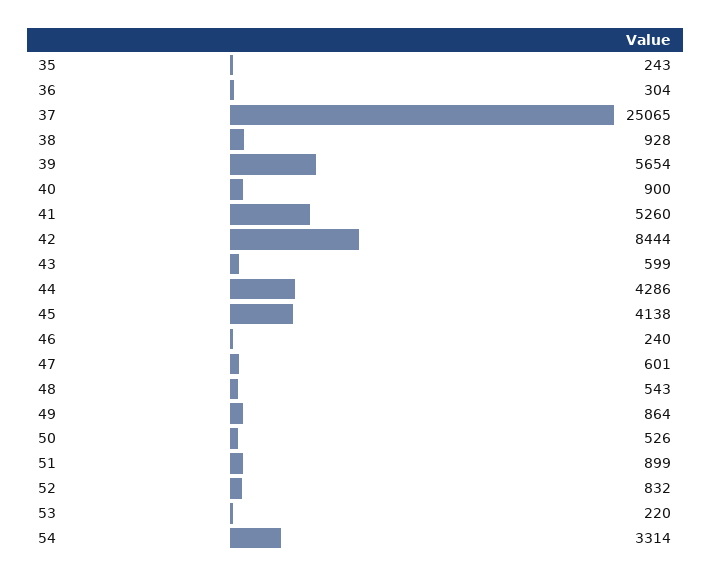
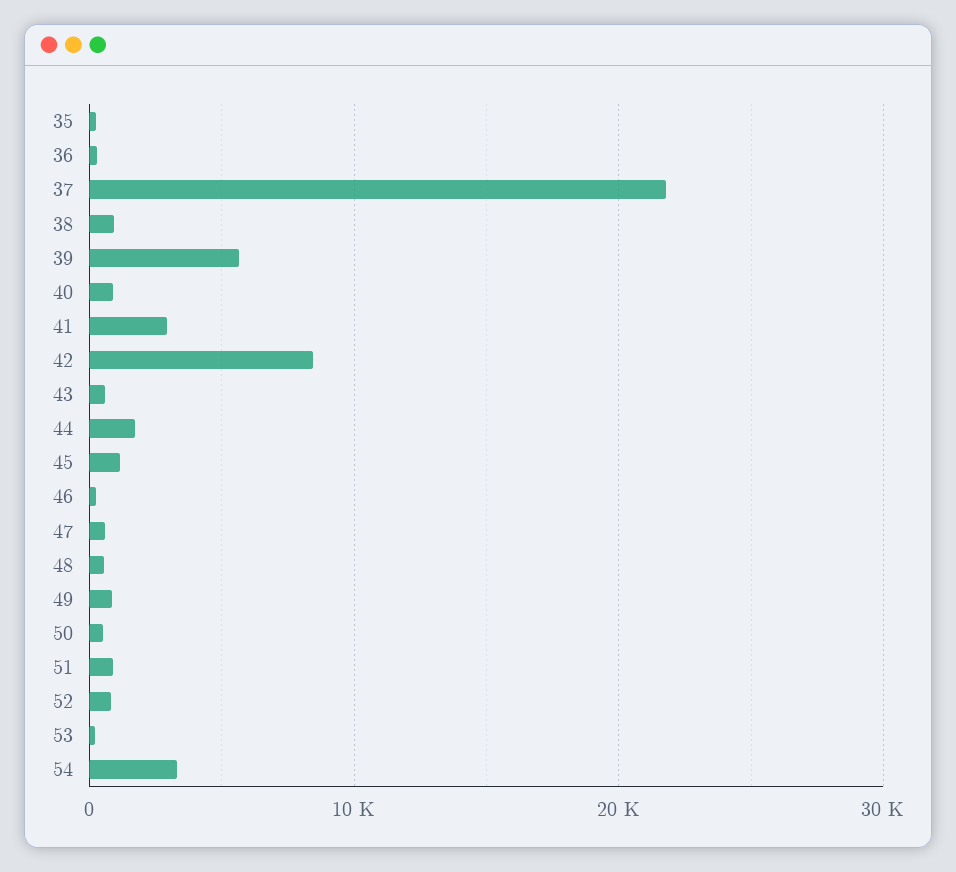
  {
    "35": 243,
    "36": 304,
-   "37": 25065,
+   "37": 22000,
    "38": 928,
    "39": 5654,
    "40": 900,
-   "41": 5260,
+   "41": 3000,
    "42": 8444,
    "43": 599,
-   "44": 4286,
+   "44": 2000,
-   "45": 4138,
+   "45": 1000,
    "46": 240,
    "47": 601,
    "48": 543,
    "49": 864,
    "50": 526,
    "51": 899,
    "52": 832,
    "53": 220,
    "54": 3314
  }

